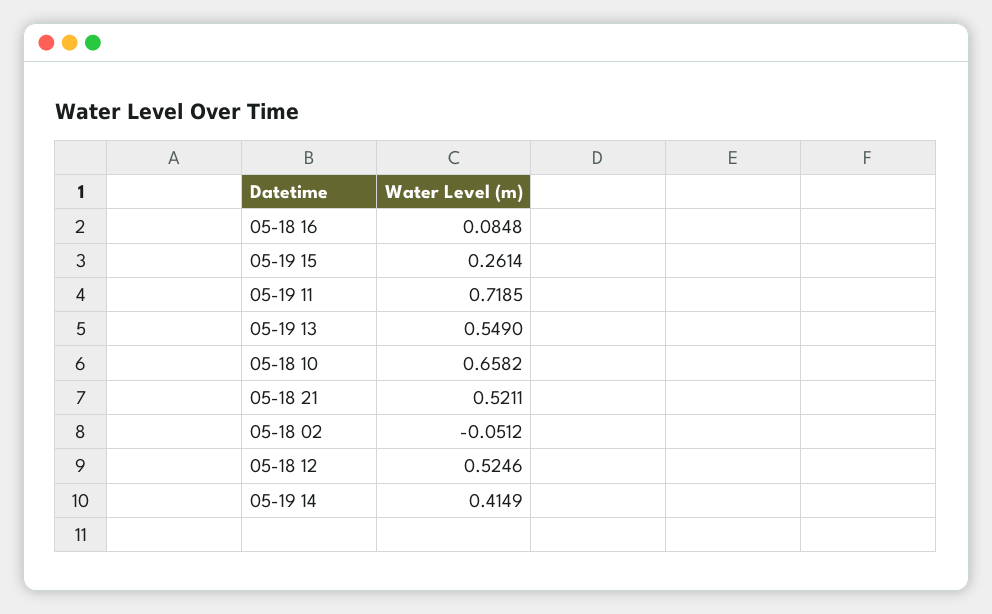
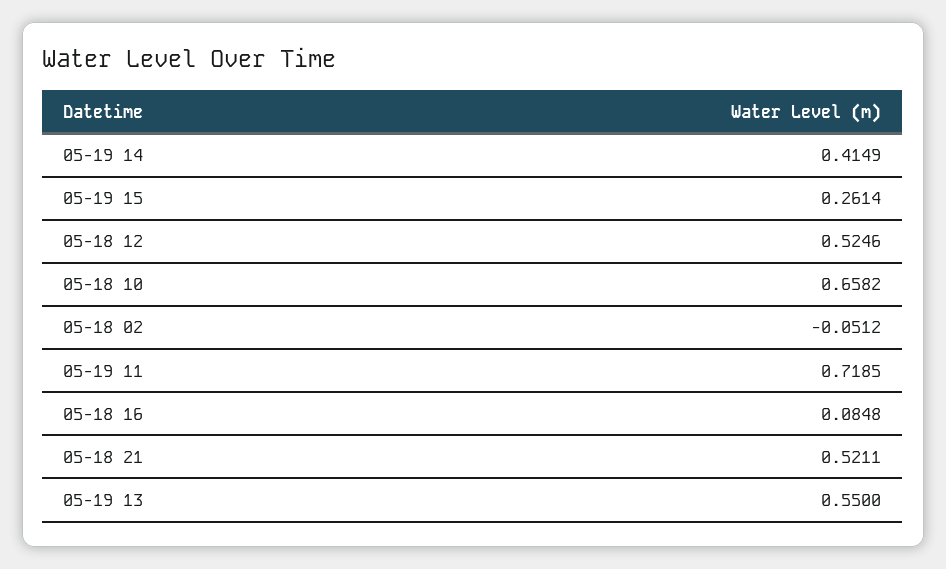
  {
    "05-18 16": 0.0848,
    "05-19 15": 0.2614,
    "05-19 11": 0.7185,
-   "05-19 13": 0.549,
+   "05-19 13": 0.55,
    "05-18 10": 0.6582,
    "05-18 21": 0.5211,
    "05-18 02": -0.0512,
    "05-18 12": 0.5246,
    "05-19 14": 0.4149
  }

